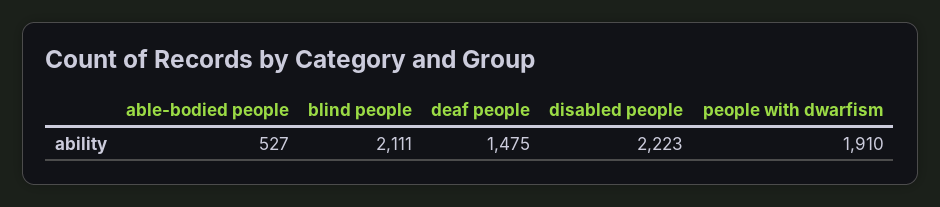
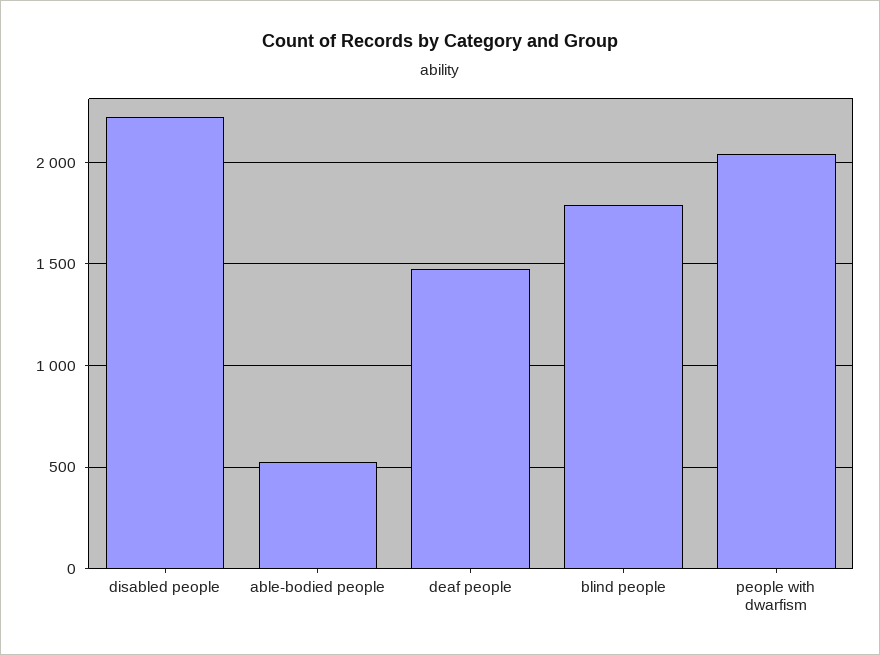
  {
    "able-bodied people": 527,
-   "blind people": 2111,
+   "blind people": 1800,
    "deaf people": 1475,
    "disabled people": 2223,
-   "people with dwarfism": 1910
+   "people with dwarfism": 2050
  }

